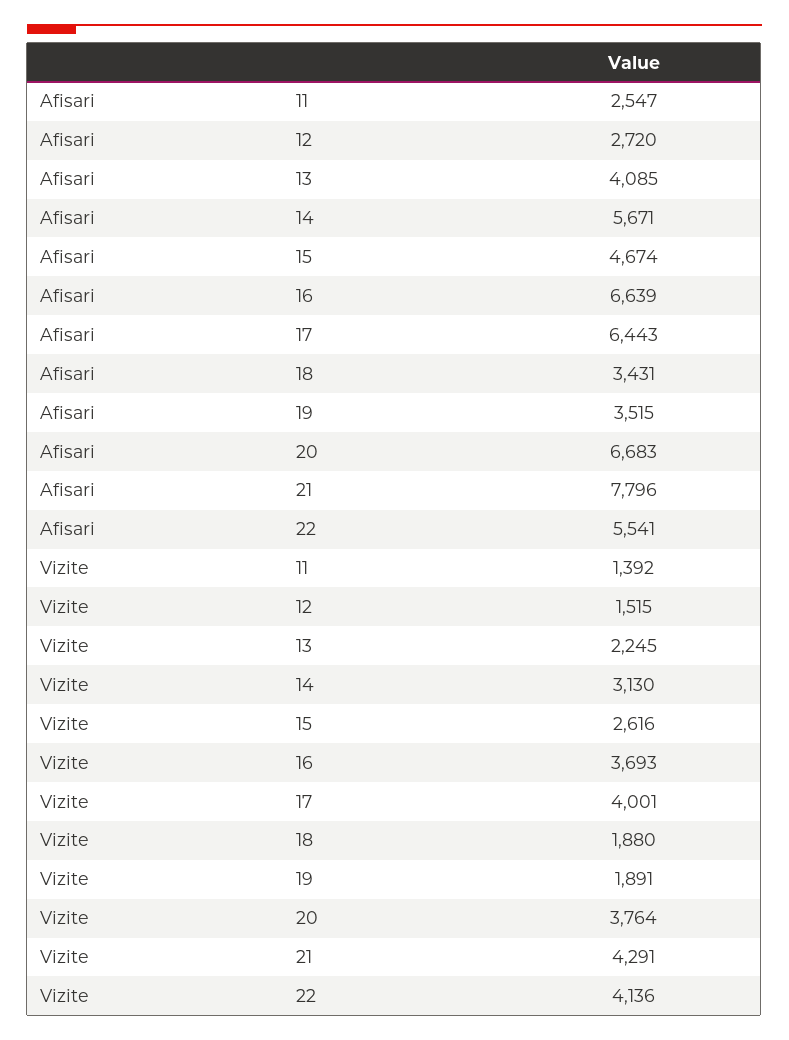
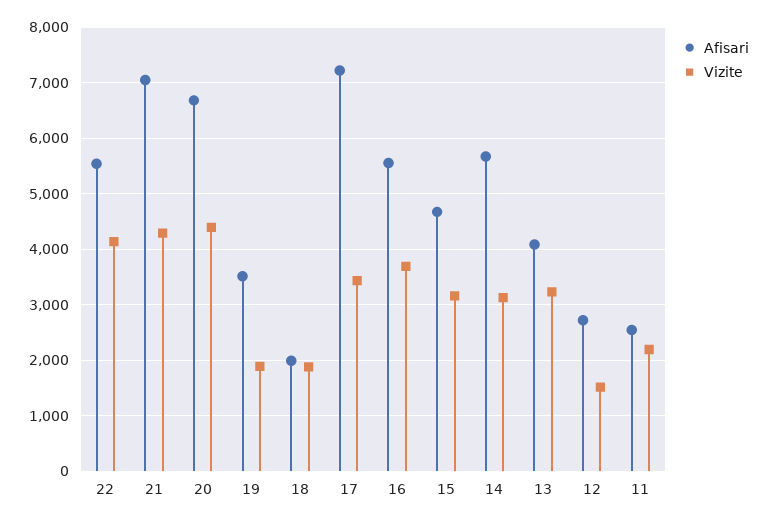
  {
    "Afisari": {
      "11": 2547,
      "12": 2720,
      "13": 4085,
      "14": 5671,
      "15": 4674,
-     "16": 6639,
+     "16": 5600,
-     "17": 6443,
+     "17": 7200,
-     "18": 3431,
+     "18": 2000,
      "19": 3515,
      "20": 6683,
-     "21": 7796,
+     "21": 7000,
      "22": 5541
    },
    "Vizite": {
-     "11": 1392,
+     "11": 2200,
      "12": 1515,
-     "13": 2245,
+     "13": 3200,
      "14": 3130,
-     "15": 2616,
+     "15": 3200,
      "16": 3693,
-     "17": 4001,
+     "17": 3400,
      "18": 1880,
      "19": 1891,
-     "20": 3764,
+     "20": 4400,
      "21": 4291,
      "22": 4136
    }
  }

